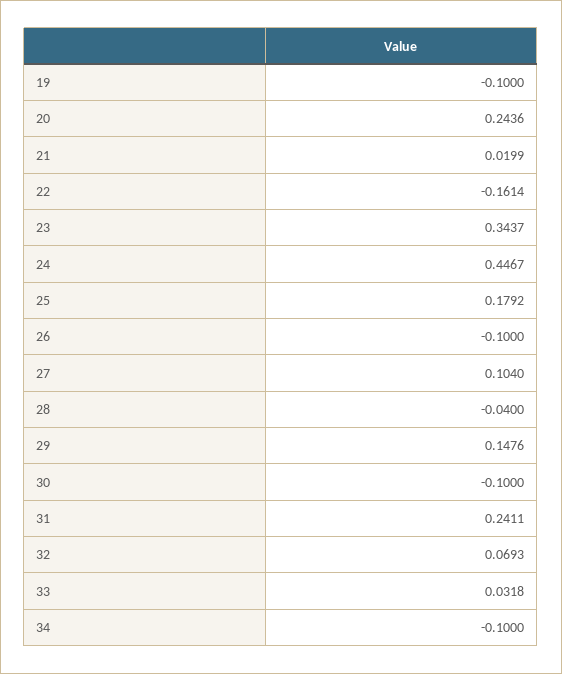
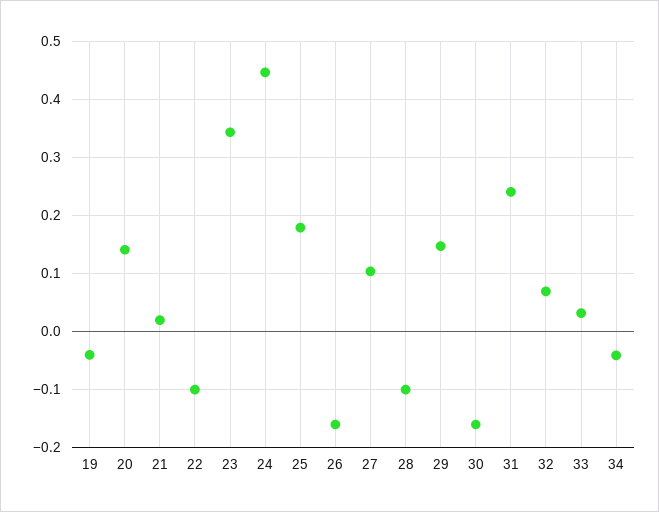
  {
-   "19": -0.1,
+   "19": -0.04,
-   "20": 0.2436,
+   "20": 0.14,
    "21": 0.0199,
-   "22": -0.1614,
+   "22": -0.1,
    "23": 0.3437,
    "24": 0.4467,
    "25": 0.1792,
-   "26": -0.1,
+   "26": -0.16,
    "27": 0.104,
-   "28": -0.04,
+   "28": -0.1,
    "29": 0.1476,
-   "30": -0.1,
+   "30": -0.16,
    "31": 0.2411,
    "32": 0.0693,
    "33": 0.0318,
-   "34": -0.1
+   "34": -0.04
  }

